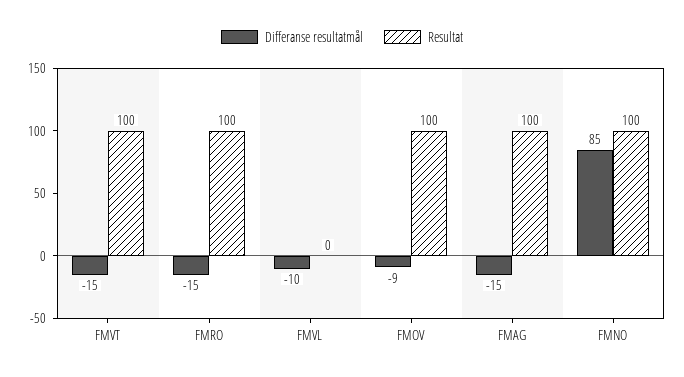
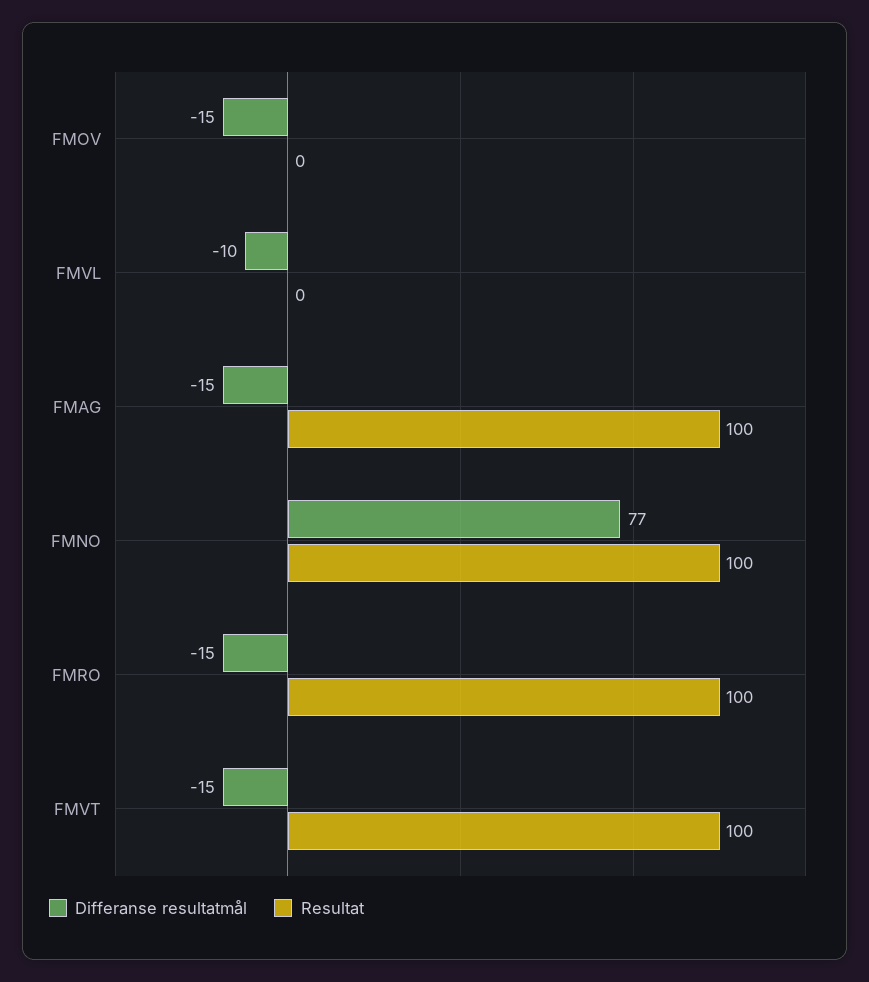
  {
    "Differanse resultatmål": {
      "FMVT": -15,
      "FMRO": -15,
      "FMVL": -10,
-     "FMOV": -9,
+     "FMOV": -15,
      "FMAG": -15,
-     "FMNO": 85
+     "FMNO": 77
    },
    "Resultat": {
      "FMVT": 100,
      "FMRO": 100,
      "FMVL": 0,
-     "FMOV": 100,
+     "FMOV": 0,
      "FMAG": 100,
      "FMNO": 100
    }
  }

